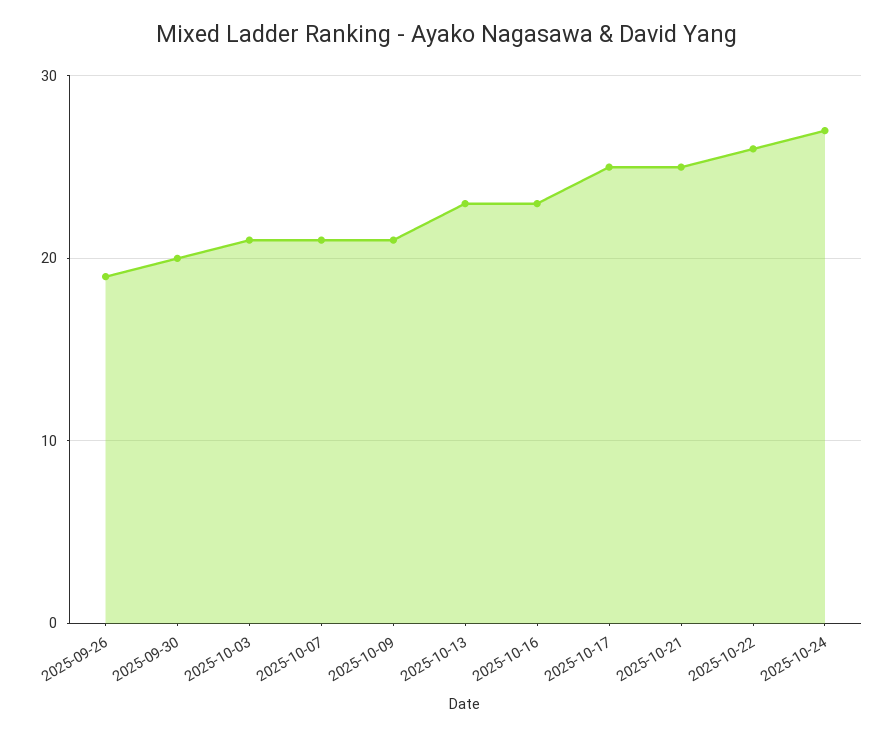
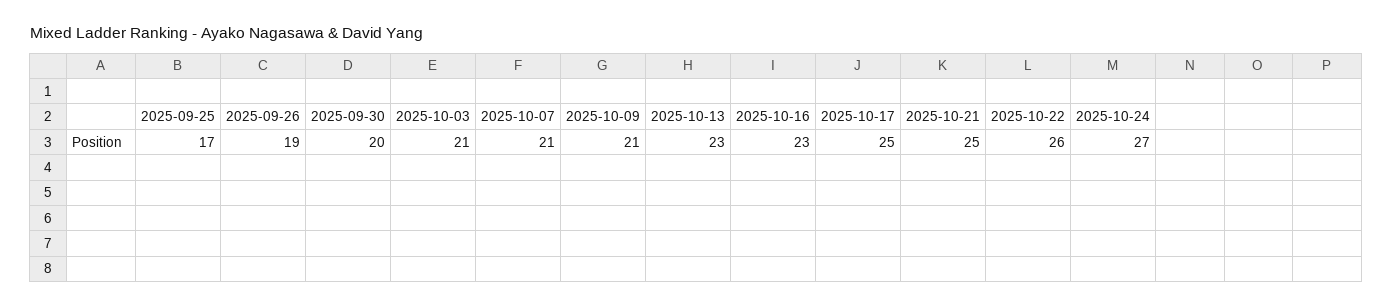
  {
    "2025-09-26": 19,
    "2025-09-30": 20,
    "2025-10-03": 21,
    "2025-10-07": 21,
    "2025-10-09": 21,
    "2025-10-13": 23,
    "2025-10-16": 23,
    "2025-10-17": 25,
    "2025-10-21": 25,
    "2025-10-22": 26,
-   "2025-10-24": 27
+   "2025-10-24": 27,
+   "2025-09-25": 17
  }

